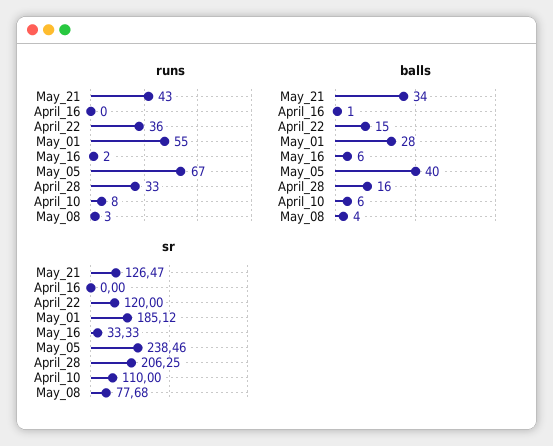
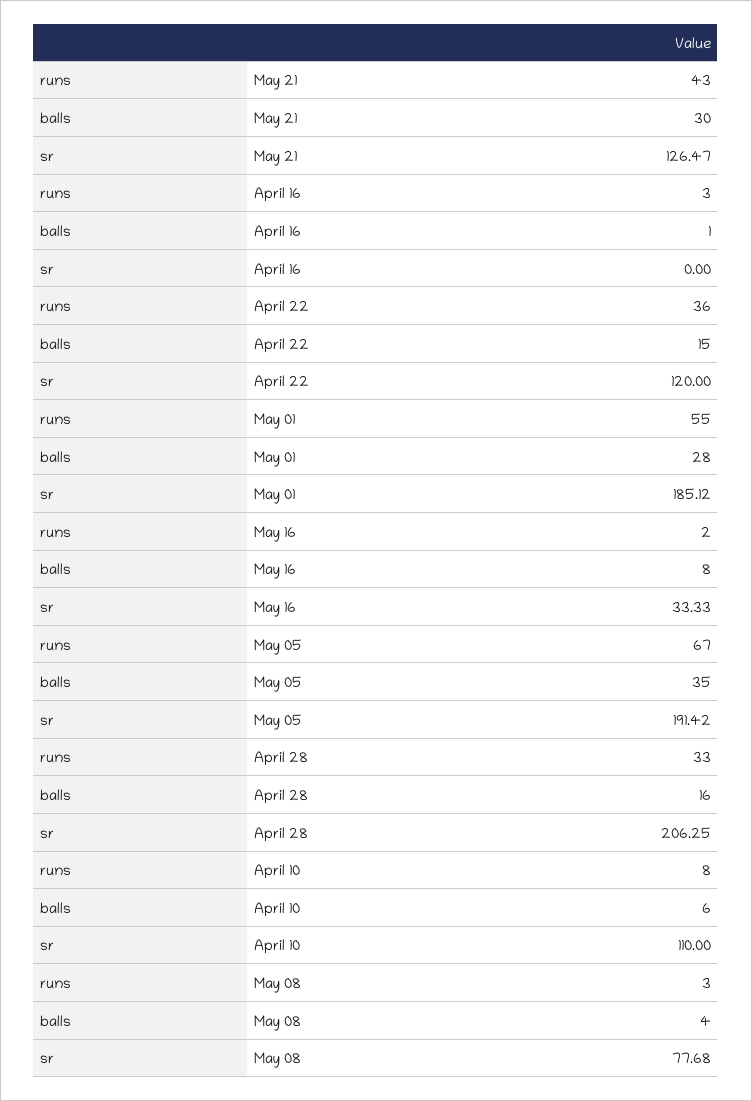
  {
    "runs": {
      "May_21": 43,
-     "April_16": 0,
+     "April_16": 3,
      "April_22": 36,
      "May_01": 55,
      "May_16": 2,
      "May_05": 67,
      "April_28": 33,
      "April_10": 8,
      "May_08": 3
    },
    "balls": {
-     "May_21": 34,
+     "May_21": 30,
      "April_16": 1,
      "April_22": 15,
      "May_01": 28,
-     "May_16": 6,
+     "May_16": 8,
-     "May_05": 40,
+     "May_05": 35,
      "April_28": 16,
      "April_10": 6,
      "May_08": 4
    },
    "sr": {
      "May_21": 126.47,
      "April_16": 0,
      "April_22": 120,
      "May_01": 185.12,
      "May_16": 33.33,
-     "May_05": 238.46,
+     "May_05": 191.42,
      "April_28": 206.25,
      "April_10": 110,
      "May_08": 77.68
    }
  }

